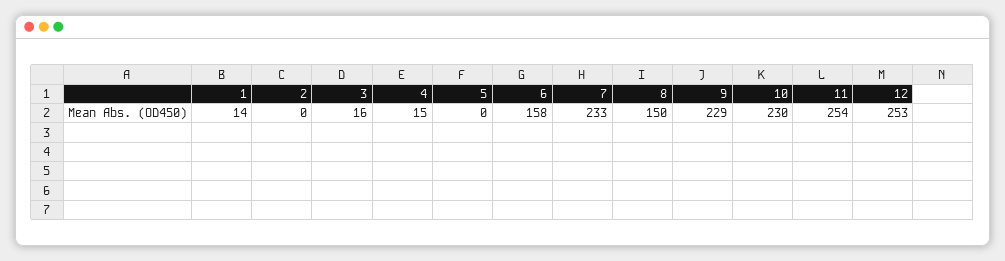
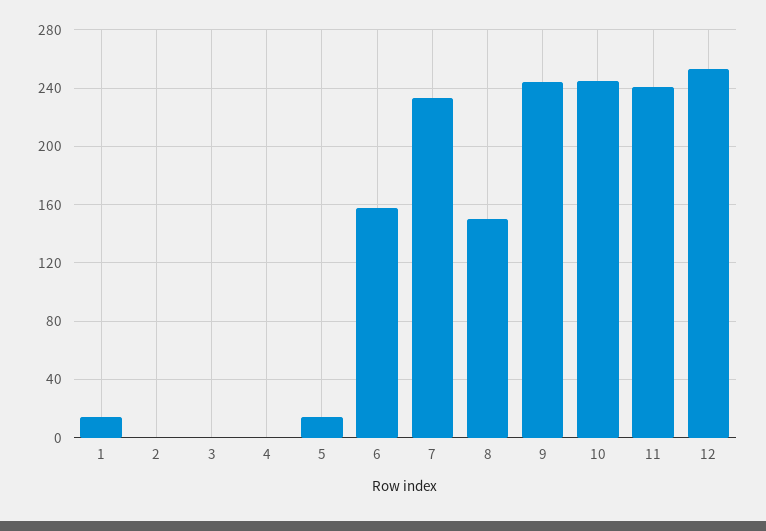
  {
    "1": 14,
    "2": 0,
-   "3": 16,
+   "3": 0,
-   "4": 15,
+   "4": 0,
-   "5": 0,
+   "5": 15,
    "6": 158,
    "7": 233,
    "8": 150,
-   "9": 229,
+   "9": 245,
-   "10": 230,
+   "10": 245,
-   "11": 254,
+   "11": 240,
    "12": 253
  }

